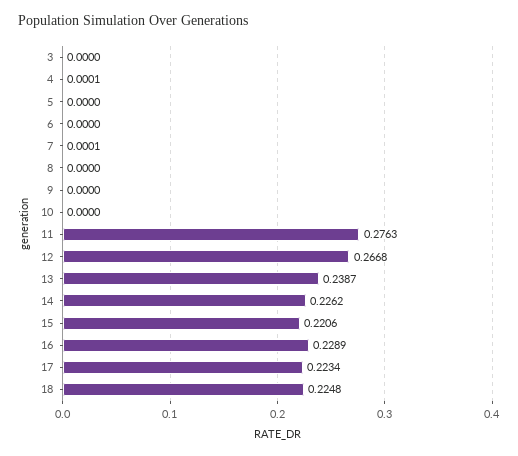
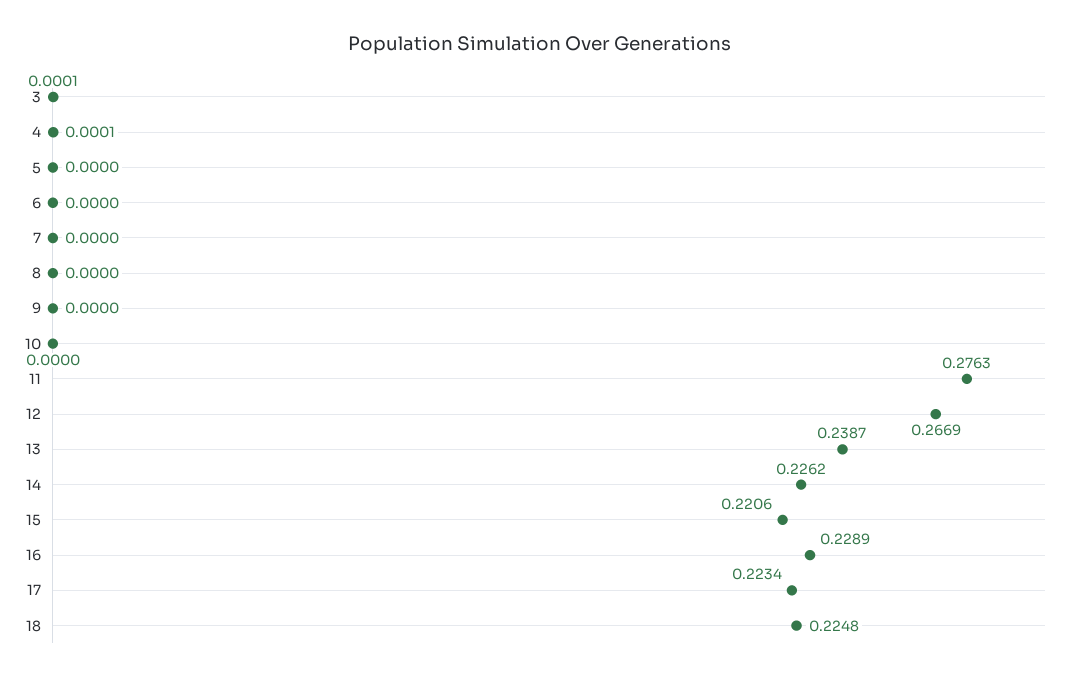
  {
-   "3": 0,
+   "3": 0.0001,
    "4": 0.0001,
    "5": 0,
    "6": 0,
-   "7": 0.0001,
+   "7": 0,
    "8": 0,
    "9": 0,
    "10": 0,
    "11": 0.2763,
-   "12": 0.2668,
+   "12": 0.2669,
    "13": 0.2387,
    "14": 0.2262,
    "15": 0.2206,
    "16": 0.2289,
    "17": 0.2234,
    "18": 0.2248
  }

